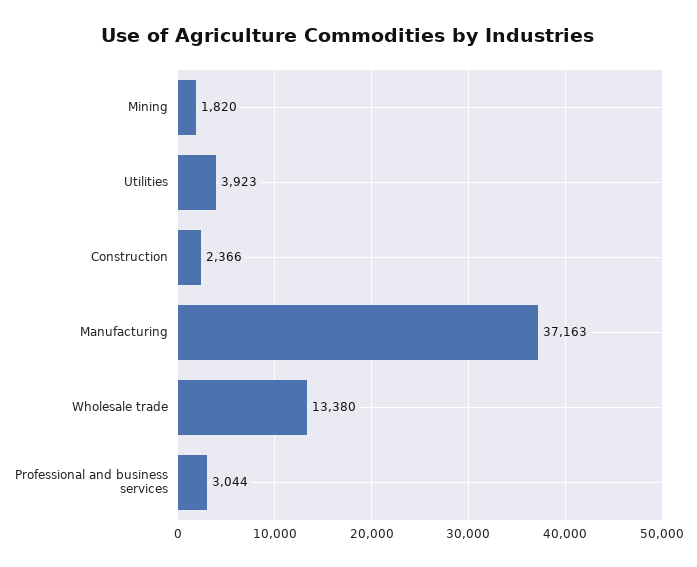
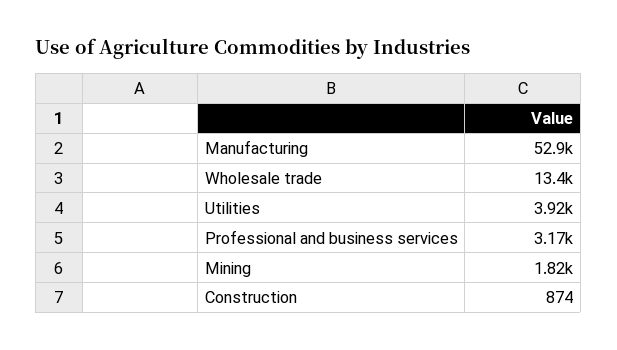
  {
    "Mining": 1820,
    "Utilities": 3923,
-   "Construction": 2366,
+   "Construction": 874,
-   "Manufacturing": 37163,
+   "Manufacturing": 52900,
    "Wholesale trade": 13380,
-   "Professional and business services": 3044
+   "Professional and business services": 3170
  }

